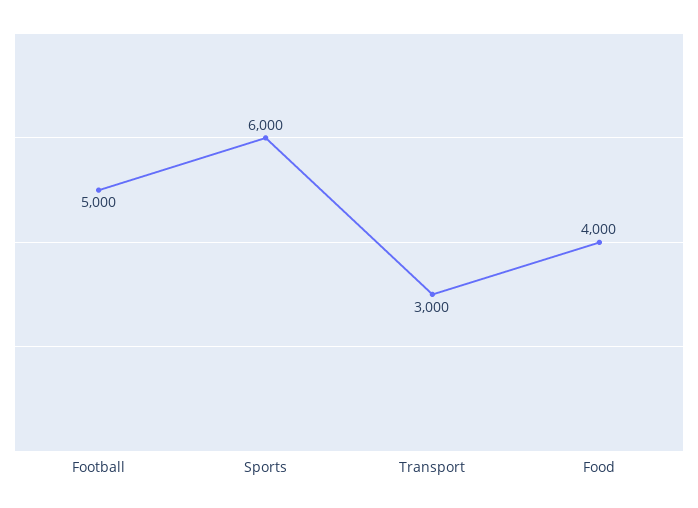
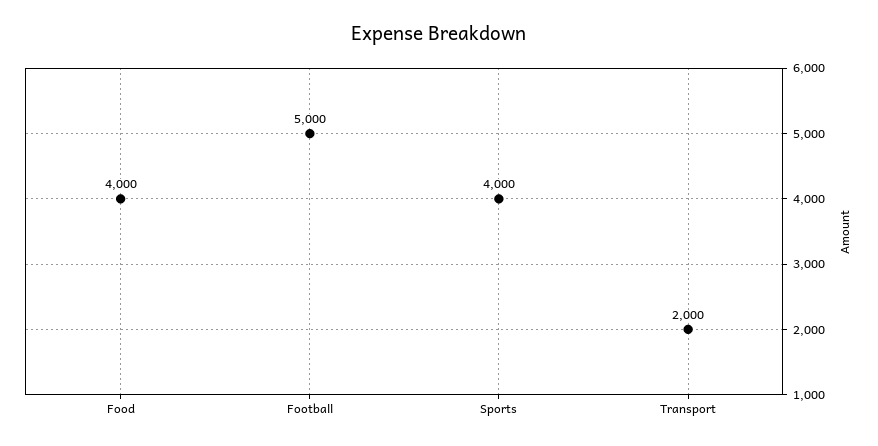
  {
    "Football": 5000,
-   "Sports": 6000,
+   "Sports": 4000,
-   "Transport": 3000,
+   "Transport": 2000,
    "Food": 4000
  }

